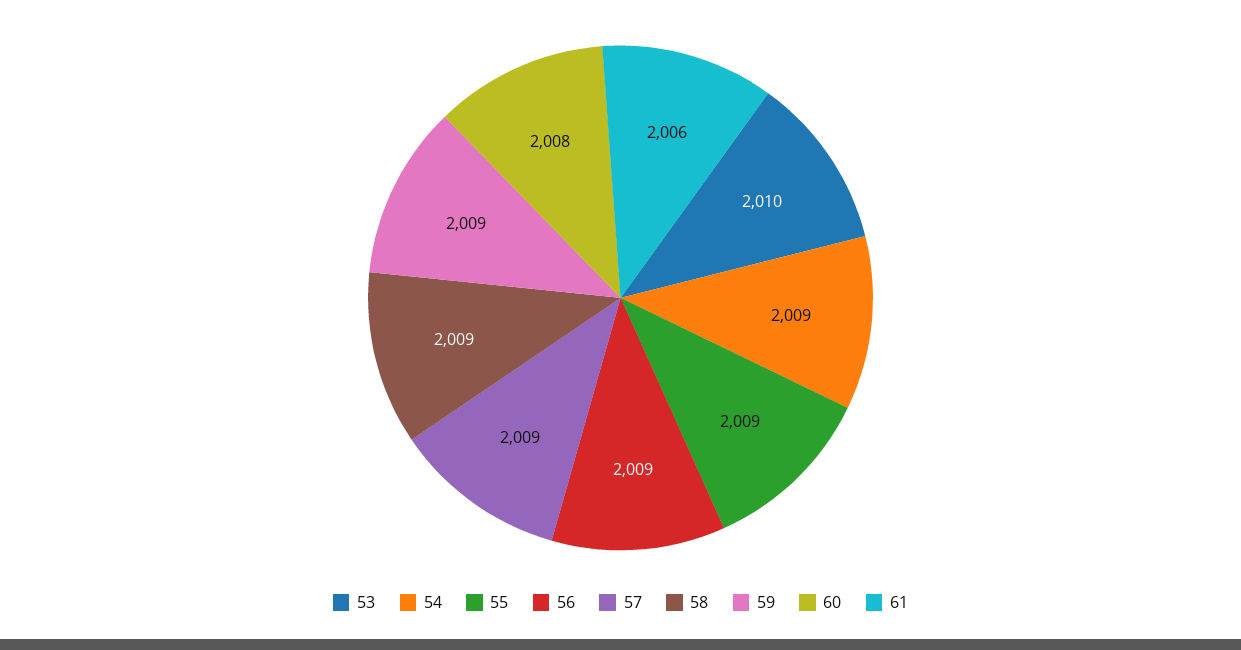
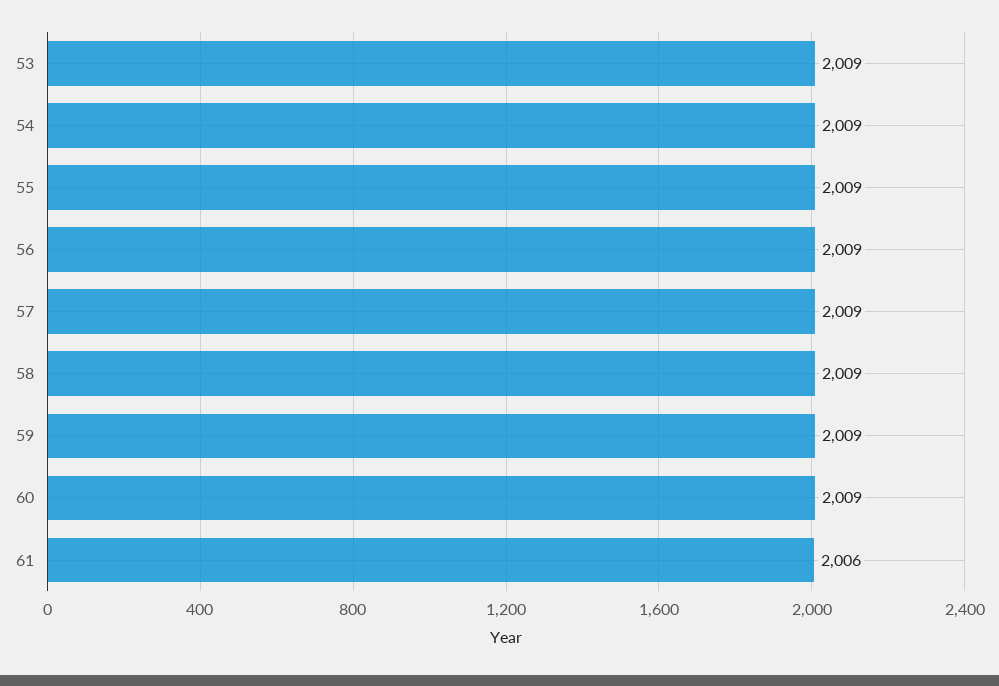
  {
-   "53": 2010,
+   "53": 2009,
    "54": 2009,
    "55": 2009,
    "56": 2009,
    "57": 2009,
    "58": 2009,
    "59": 2009,
-   "60": 2008,
+   "60": 2009,
    "61": 2006
  }

